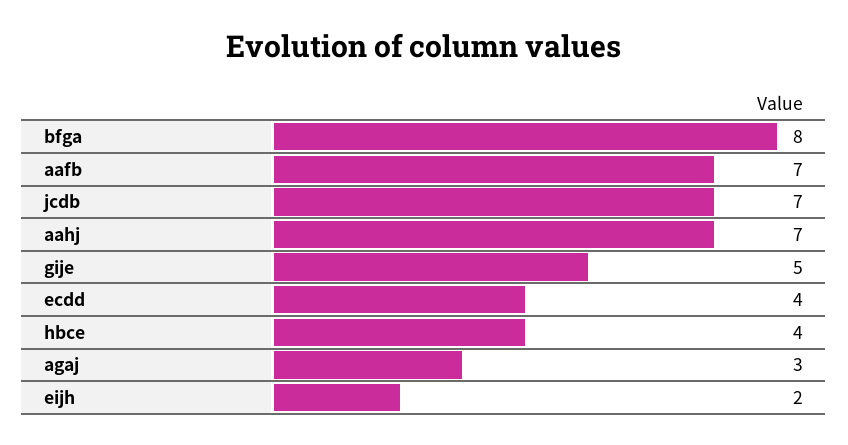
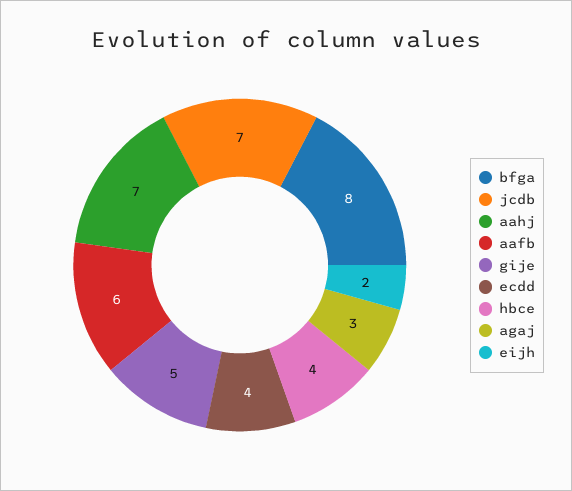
  {
    "bfga": 8,
-   "aafb": 7,
+   "aafb": 6,
    "jcdb": 7,
    "aahj": 7,
    "gije": 5,
    "ecdd": 4,
    "hbce": 4,
    "agaj": 3,
    "eijh": 2
  }

